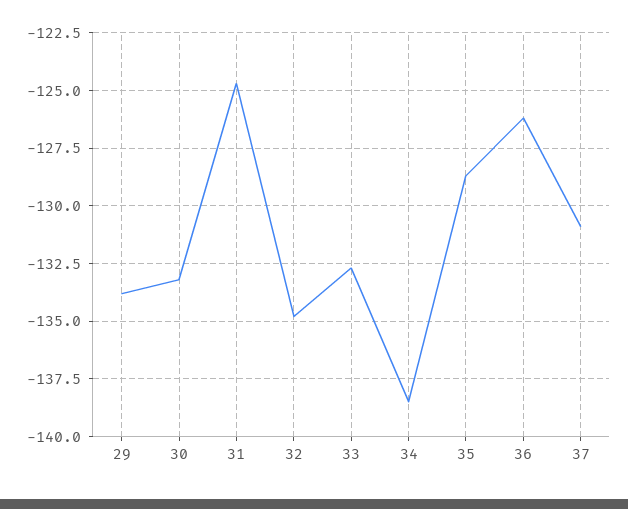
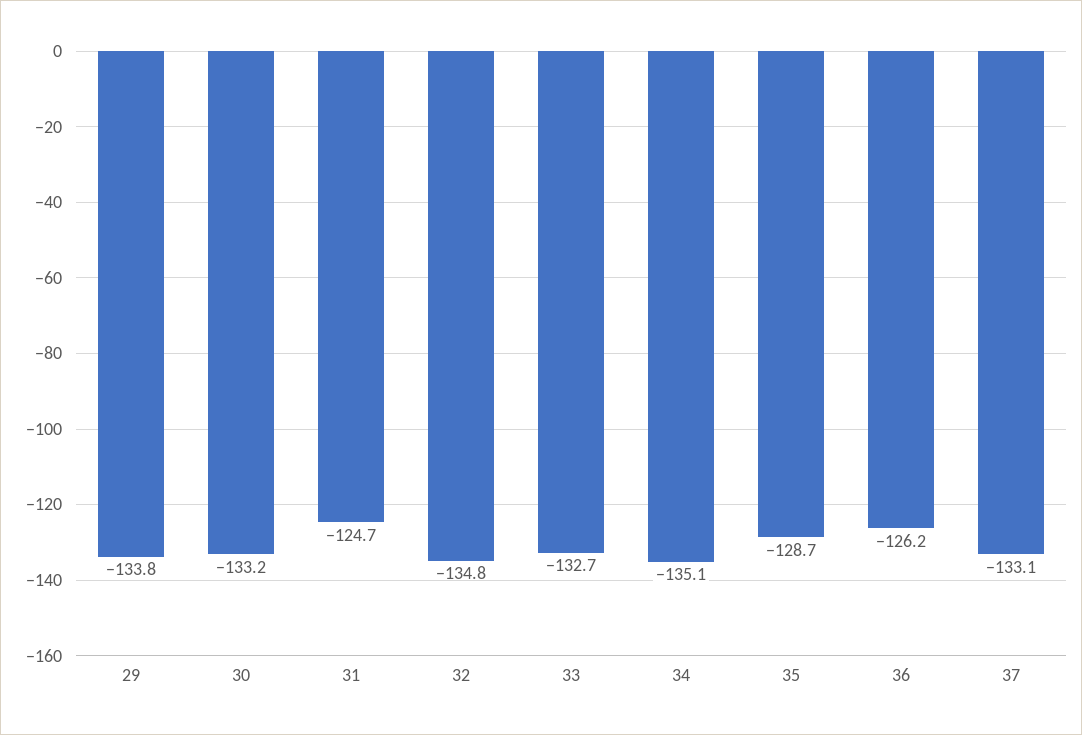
  {
    "29": -133.8,
    "30": -133.2,
    "31": -124.7,
    "32": -134.8,
    "33": -132.7,
-   "34": -138.5,
+   "34": -135.1,
    "35": -128.7,
    "36": -126.2,
-   "37": -131
+   "37": -133.1
  }

